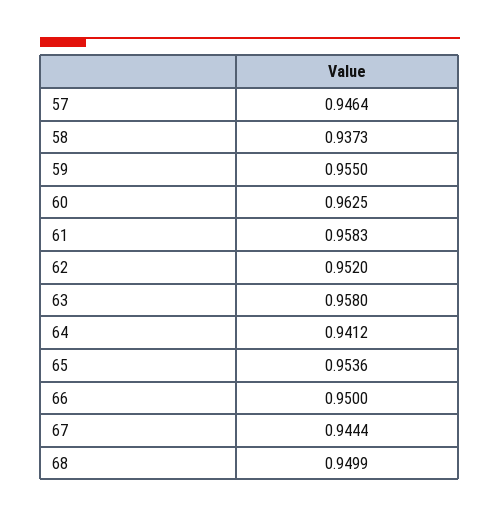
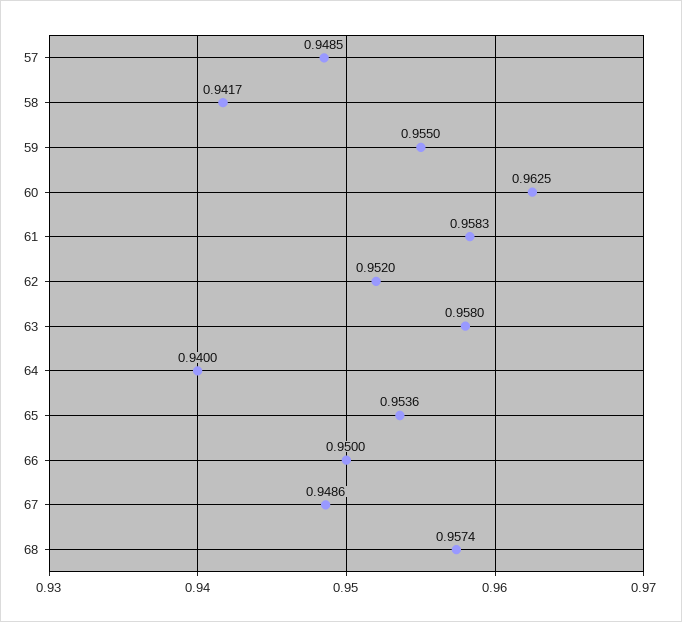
  {
-   "57": 0.9464,
+   "57": 0.9485,
-   "58": 0.9373,
+   "58": 0.9417,
    "59": 0.955,
    "60": 0.9625,
    "61": 0.9583,
    "62": 0.952,
    "63": 0.958,
-   "64": 0.9412,
+   "64": 0.94,
    "65": 0.9536,
    "66": 0.95,
-   "67": 0.9444,
+   "67": 0.9486,
-   "68": 0.9499
+   "68": 0.9574
  }

